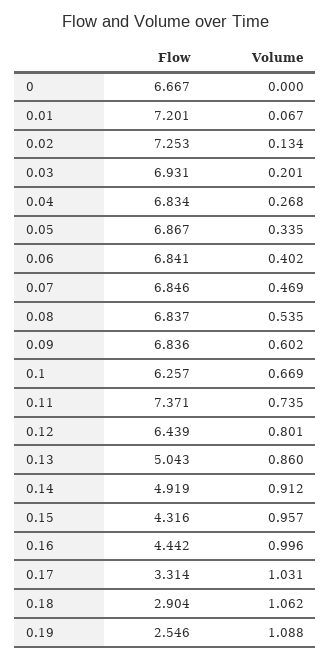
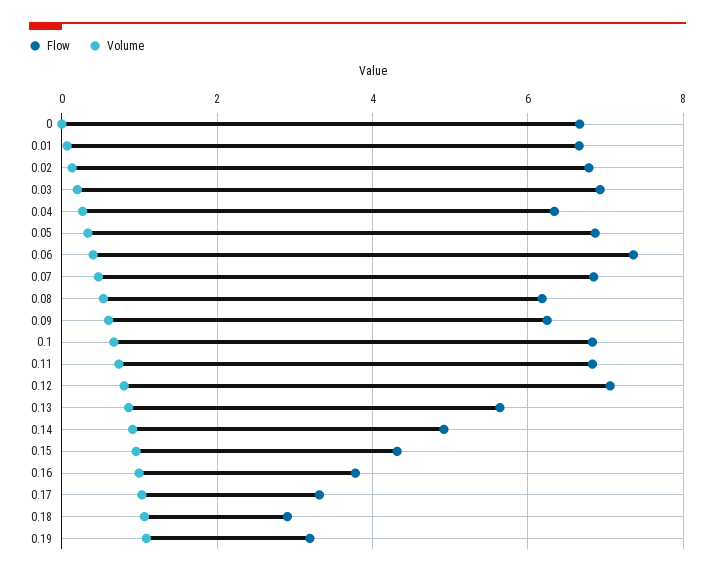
  {
    "Flow": {
      "0": 6.667,
-     "0.01": 7.201,
+     "0.01": 6.6,
-     "0.02": 7.253,
+     "0.02": 6.8,
      "0.03": 6.931,
-     "0.04": 6.834,
+     "0.04": 6.4,
      "0.05": 6.867,
-     "0.06": 6.841,
+     "0.06": 7.4,
      "0.07": 6.846,
-     "0.08": 6.837,
+     "0.08": 6.2,
-     "0.09": 6.836,
+     "0.09": 6.2,
-     "0.1": 6.257,
+     "0.1": 6.8,
-     "0.11": 7.371,
+     "0.11": 6.8,
-     "0.12": 6.439,
+     "0.12": 7,
-     "0.13": 5.043,
+     "0.13": 5.6,
      "0.14": 4.919,
      "0.15": 4.316,
-     "0.16": 4.442,
+     "0.16": 3.8,
      "0.17": 3.314,
      "0.18": 2.904,
-     "0.19": 2.546
+     "0.19": 3.2
    },
    "Volume": {
      "0": 0,
      "0.01": 0.067,
      "0.02": 0.134,
      "0.03": 0.201,
      "0.04": 0.268,
      "0.05": 0.335,
      "0.06": 0.402,
      "0.07": 0.469,
      "0.08": 0.535,
      "0.09": 0.602,
      "0.1": 0.669,
      "0.11": 0.735,
      "0.12": 0.801,
      "0.13": 0.86,
      "0.14": 0.912,
      "0.15": 0.957,
      "0.16": 0.996,
      "0.17": 1.031,
      "0.18": 1.062,
      "0.19": 1.088
    }
  }

